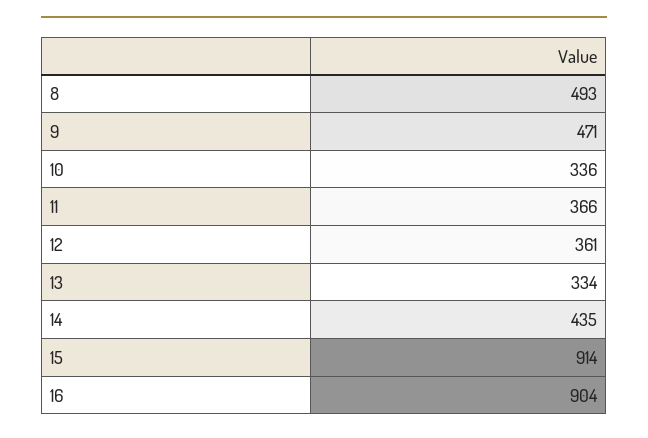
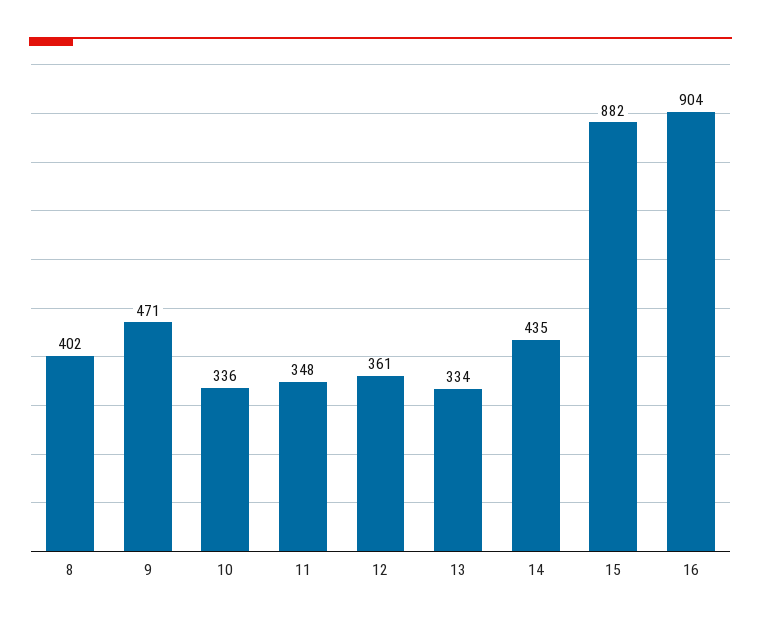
  {
-   "8": 493,
+   "8": 402,
    "9": 471,
    "10": 336,
-   "11": 366,
+   "11": 348,
    "12": 361,
    "13": 334,
    "14": 435,
-   "15": 914,
+   "15": 882,
    "16": 904
  }

